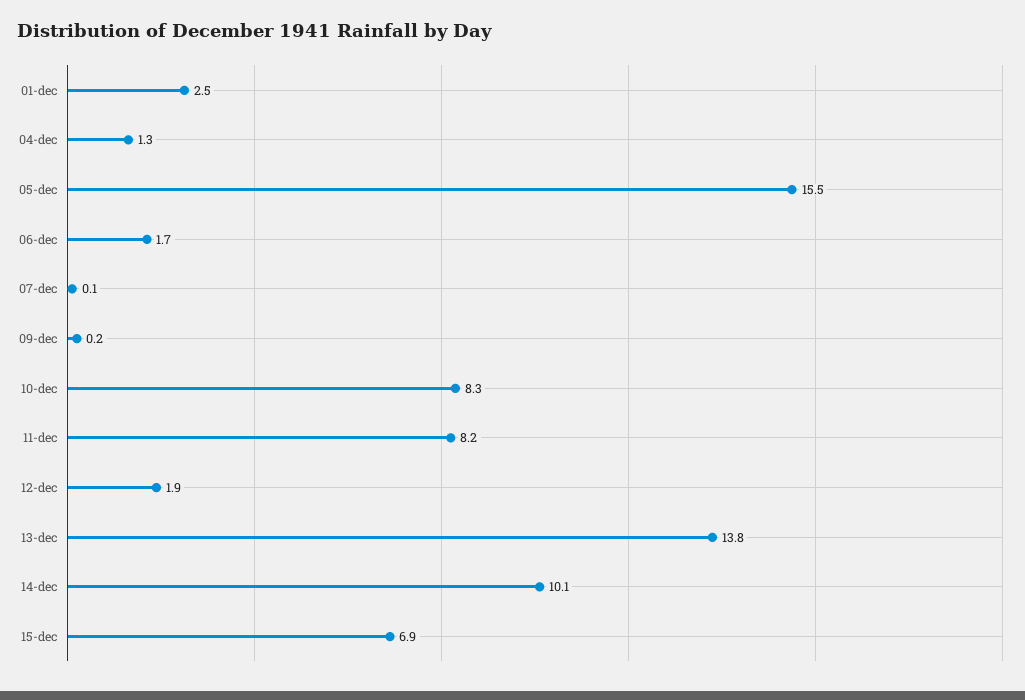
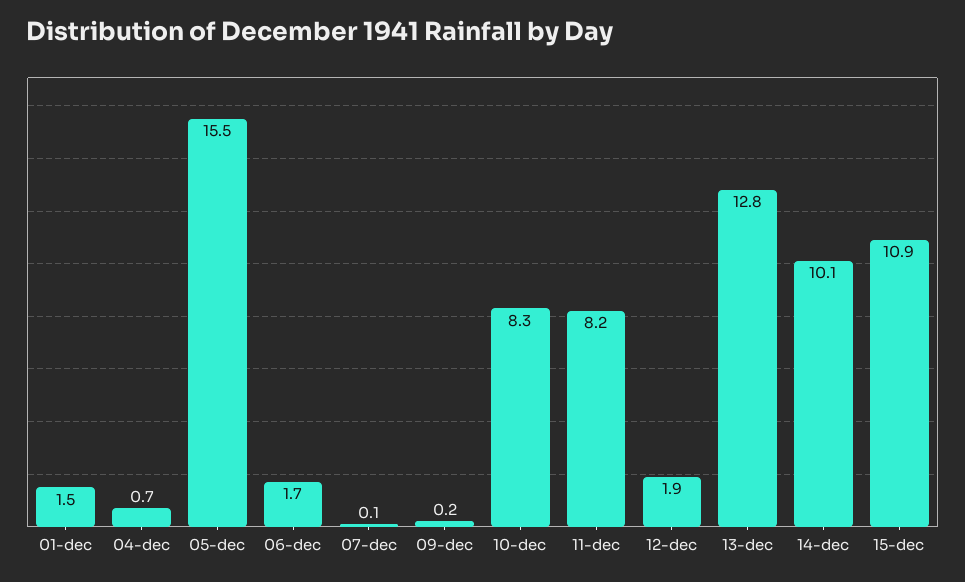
  {
-   "01-dec": 2.5,
+   "01-dec": 1.5,
-   "04-dec": 1.3,
+   "04-dec": 0.7,
    "05-dec": 15.5,
    "06-dec": 1.7,
    "07-dec": 0.1,
    "09-dec": 0.2,
    "10-dec": 8.3,
    "11-dec": 8.2,
    "12-dec": 1.9,
-   "13-dec": 13.8,
+   "13-dec": 12.8,
    "14-dec": 10.1,
-   "15-dec": 6.9
+   "15-dec": 10.9
  }

